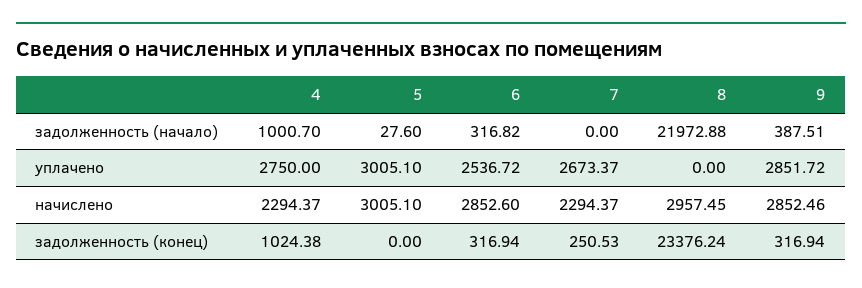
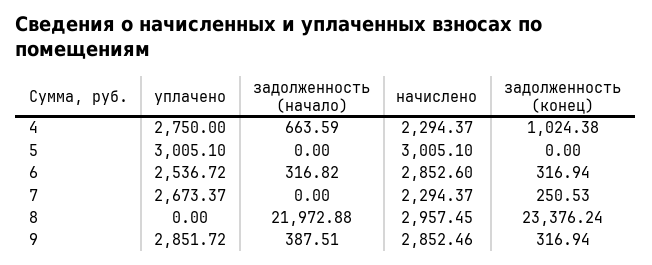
  {
    "4": {
-     "задолженность (начало)": 1000.7,
+     "задолженность (начало)": 663.59,
      "уплачено": 2750,
      "начислено": 2294.37,
      "задолженность (конец)": 1024.38
    },
    "5": {
-     "задолженность (начало)": 27.6,
+     "задолженность (начало)": 0,
      "уплачено": 3005.1,
      "начислено": 3005.1,
      "задолженность (конец)": 0
    },
    "6": {
      "задолженность (начало)": 316.82,
      "уплачено": 2536.72,
      "начислено": 2852.6,
      "задолженность (конец)": 316.94
    },
    "7": {
      "задолженность (начало)": 0,
      "уплачено": 2673.37,
      "начислено": 2294.37,
      "задолженность (конец)": 250.53
    },
    "8": {
      "задолженность (начало)": 21972.88,
      "уплачено": 0,
      "начислено": 2957.45,
      "задолженность (конец)": 23376.24
    },
    "9": {
      "задолженность (начало)": 387.51,
      "уплачено": 2851.72,
      "начислено": 2852.46,
      "задолженность (конец)": 316.94
    }
  }

